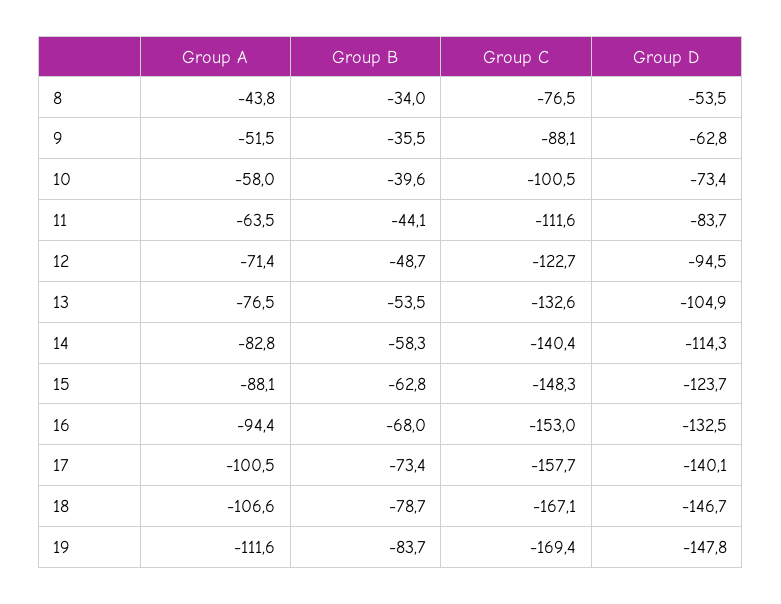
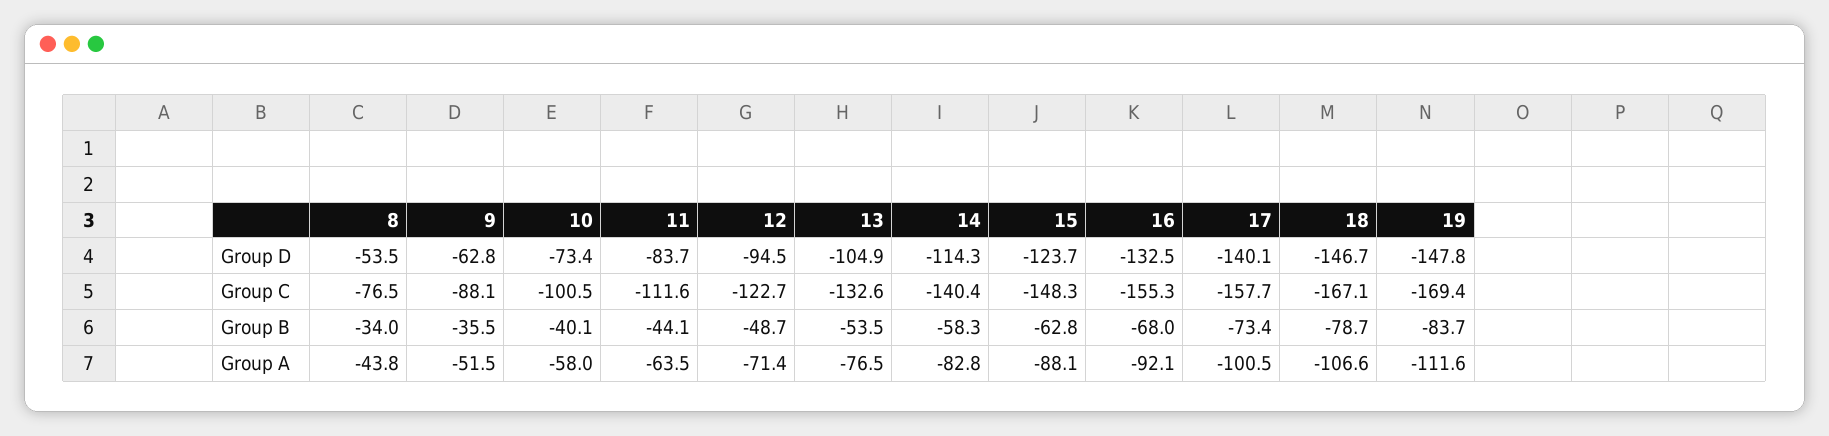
  {
    "Group A": {
      "8": -43.8,
      "9": -51.5,
      "10": -58,
      "11": -63.5,
      "12": -71.4,
      "13": -76.5,
      "14": -82.8,
      "15": -88.1,
-     "16": -94.4,
+     "16": -92.1,
      "17": -100.5,
      "18": -106.6,
      "19": -111.6
    },
    "Group B": {
      "8": -34,
      "9": -35.5,
-     "10": -39.6,
+     "10": -40.1,
      "11": -44.1,
      "12": -48.7,
      "13": -53.5,
      "14": -58.3,
      "15": -62.8,
      "16": -68,
      "17": -73.4,
      "18": -78.7,
      "19": -83.7
    },
    "Group C": {
      "8": -76.5,
      "9": -88.1,
      "10": -100.5,
      "11": -111.6,
      "12": -122.7,
      "13": -132.6,
      "14": -140.4,
      "15": -148.3,
-     "16": -153,
+     "16": -155.3,
      "17": -157.7,
      "18": -167.1,
      "19": -169.4
    },
    "Group D": {
      "8": -53.5,
      "9": -62.8,
      "10": -73.4,
      "11": -83.7,
      "12": -94.5,
      "13": -104.9,
      "14": -114.3,
      "15": -123.7,
      "16": -132.5,
      "17": -140.1,
      "18": -146.7,
      "19": -147.8
    }
  }

